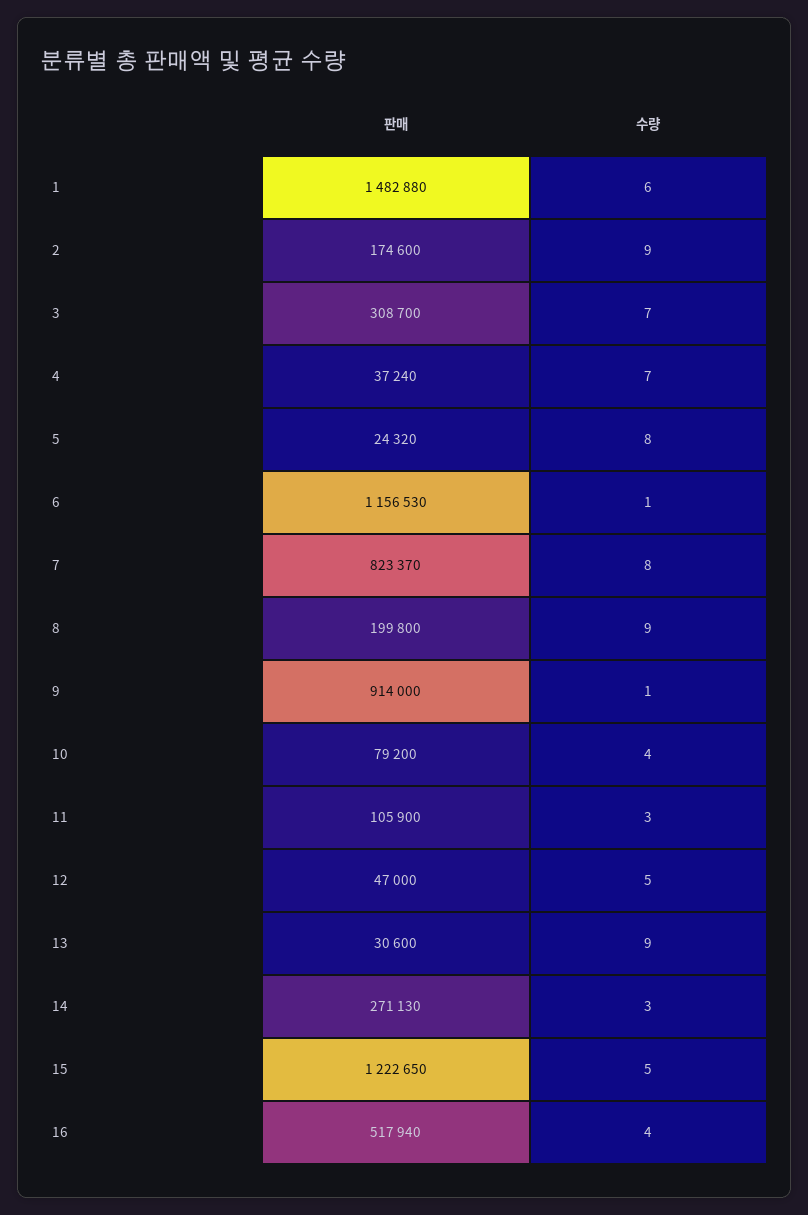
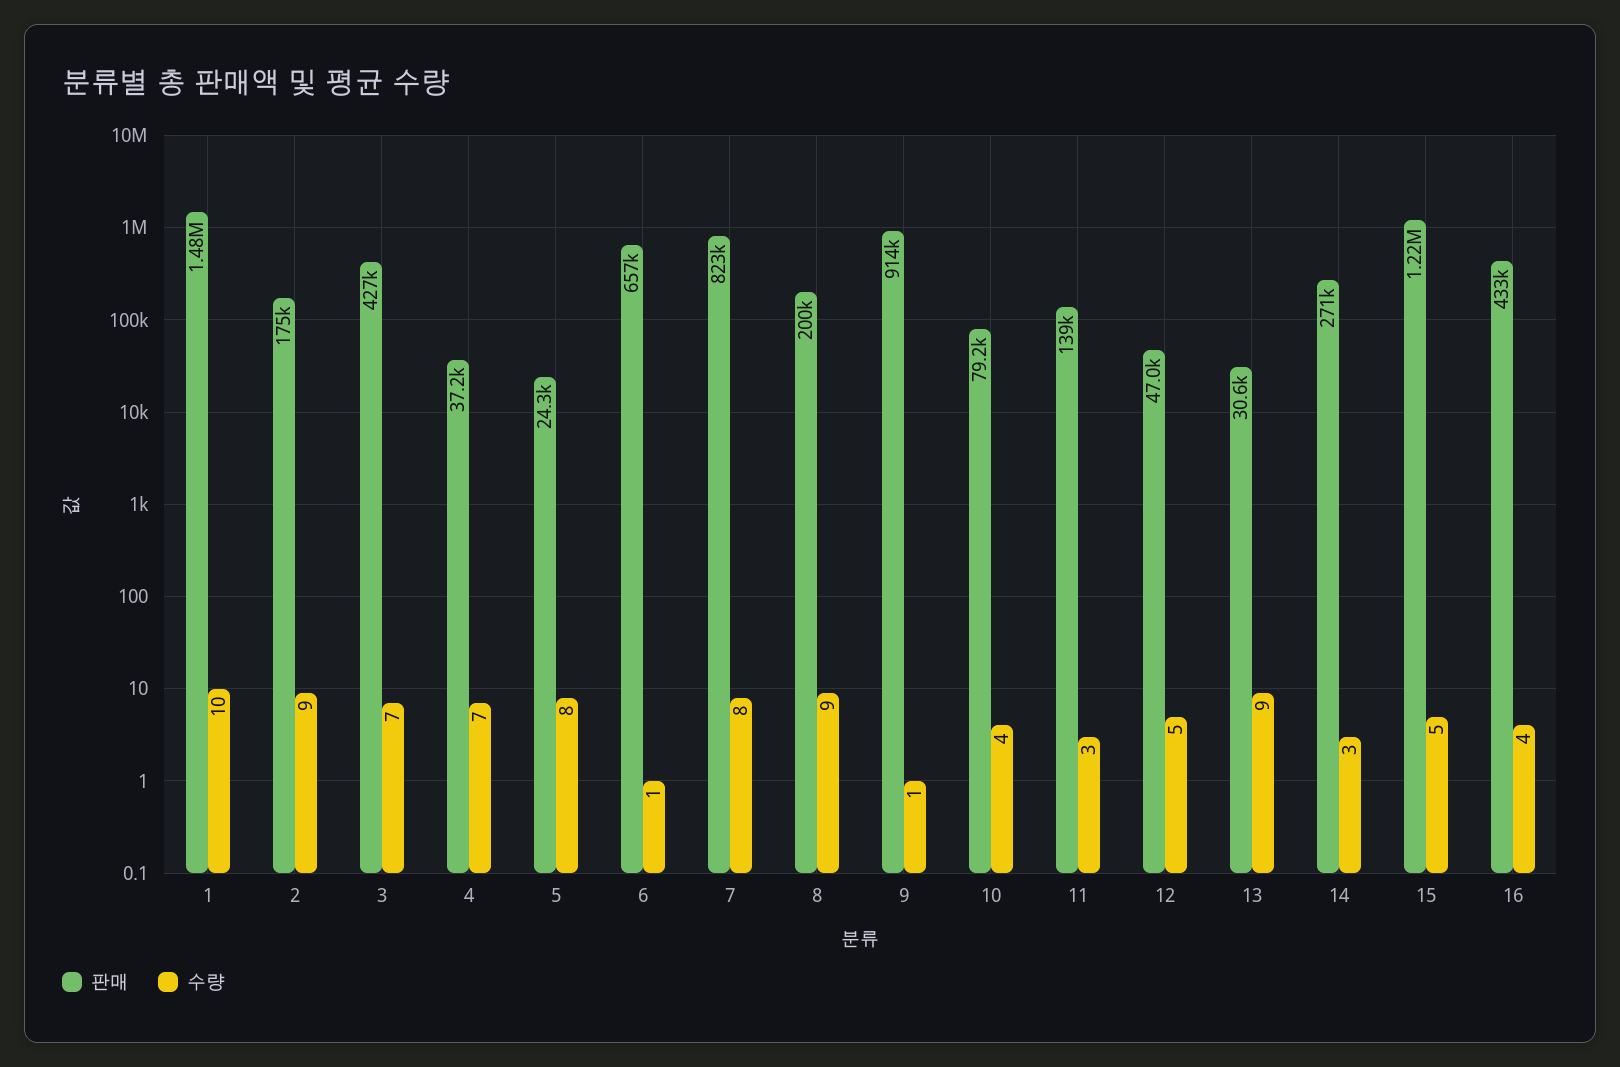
  {
    "판매": {
      "1": 1482880,
      "2": 174600,
-     "3": 308700,
+     "3": 427000,
      "4": 37240,
      "5": 24320,
-     "6": 1156530,
+     "6": 657000,
      "7": 823370,
      "8": 199800,
      "9": 914000,
      "10": 79200,
-     "11": 105900,
+     "11": 139000,
      "12": 47000,
      "13": 30600,
      "14": 271130,
      "15": 1222650,
-     "16": 517940
+     "16": 433000
    },
    "수량": {
-     "1": 6,
+     "1": 10,
      "2": 9,
      "3": 7,
      "4": 7,
      "5": 8,
      "6": 1,
      "7": 8,
      "8": 9,
      "9": 1,
      "10": 4,
      "11": 3,
      "12": 5,
      "13": 9,
      "14": 3,
      "15": 5,
      "16": 4
    }
  }

